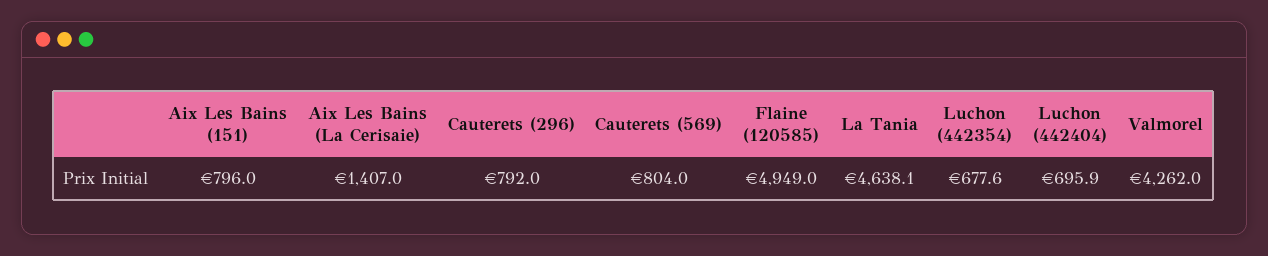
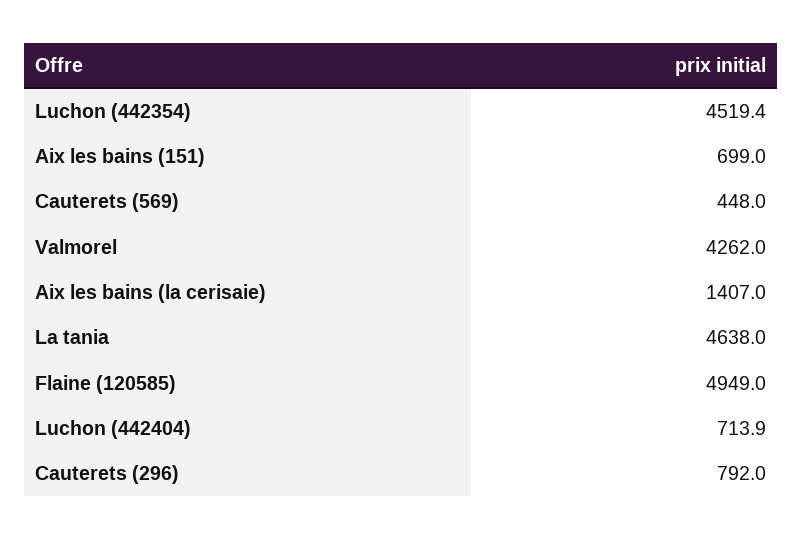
  {
-   "Aix Les Bains (151)": 796,
+   "Aix Les Bains (151)": 699,
    "Aix Les Bains (La Cerisaie)": 1407,
    "Cauterets (296)": 792,
-   "Cauterets (569)": 804,
+   "Cauterets (569)": 448,
    "Flaine (120585)": 4949,
-   "La Tania": 4638.1,
+   "La Tania": 4638,
-   "Luchon (442354)": 677.6,
+   "Luchon (442354)": 4519.4,
-   "Luchon (442404)": 695.9,
+   "Luchon (442404)": 713.9,
    "Valmorel": 4262
  }

